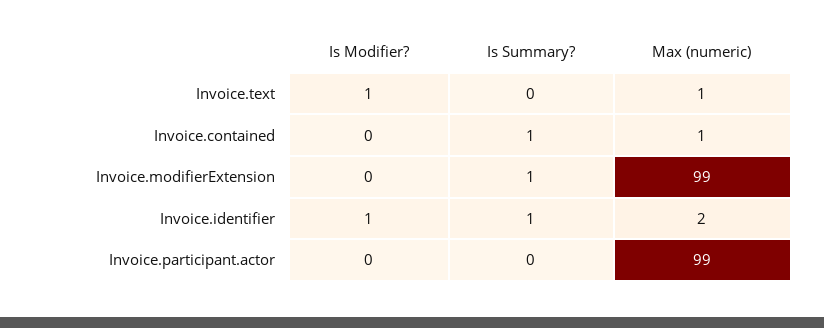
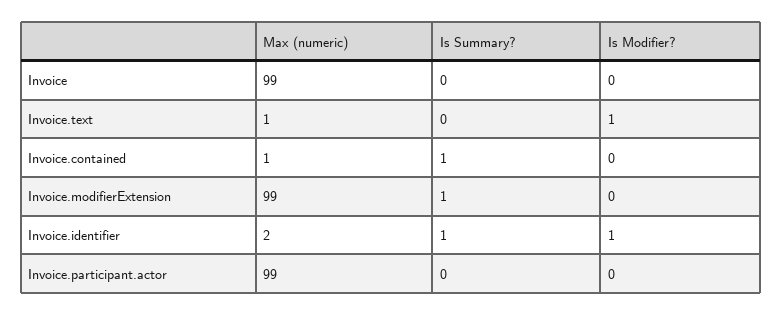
  {
    "Is Modifier?": {
      "Invoice.text": 1,
      "Invoice.contained": 0,
      "Invoice.modifierExtension": 0,
      "Invoice.identifier": 1,
-     "Invoice.participant.actor": 0
+     "Invoice.participant.actor": 0,
+     "Invoice": 0
    },
    "Is Summary?": {
      "Invoice.text": 0,
      "Invoice.contained": 1,
      "Invoice.modifierExtension": 1,
      "Invoice.identifier": 1,
-     "Invoice.participant.actor": 0
+     "Invoice.participant.actor": 0,
+     "Invoice": 0
    },
    "Max (numeric)": {
      "Invoice.text": 1,
      "Invoice.contained": 1,
      "Invoice.modifierExtension": 99,
      "Invoice.identifier": 2,
-     "Invoice.participant.actor": 99
+     "Invoice.participant.actor": 99,
+     "Invoice": 99
    }
  }

